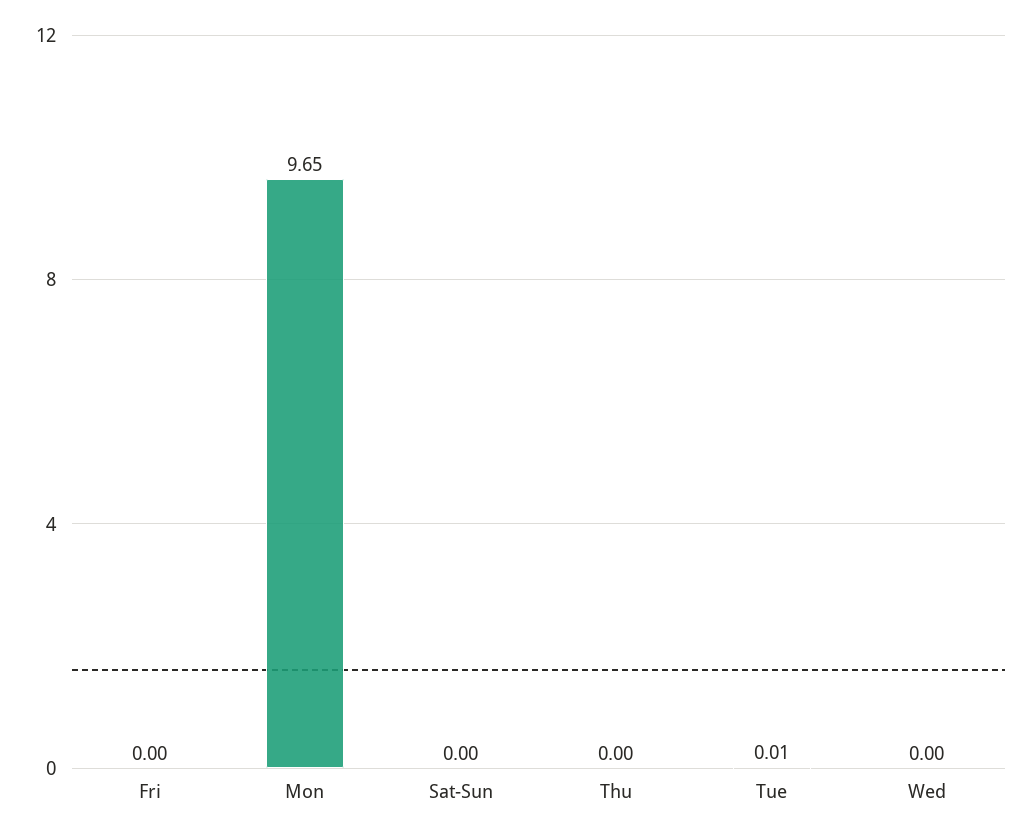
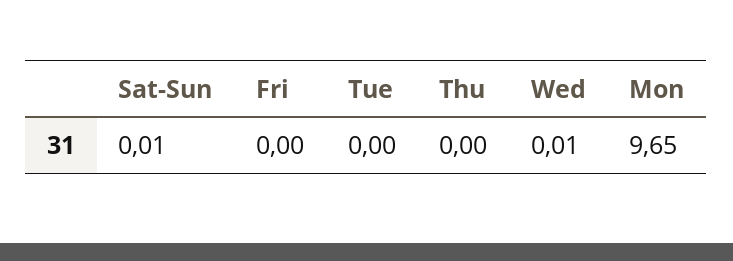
  {
    "Fri": 0,
    "Mon": 9.65,
-   "Sat-Sun": 0,
+   "Sat-Sun": 0.01,
    "Thu": 0,
-   "Tue": 0.01,
+   "Tue": 0,
-   "Wed": 0
+   "Wed": 0.01
  }

